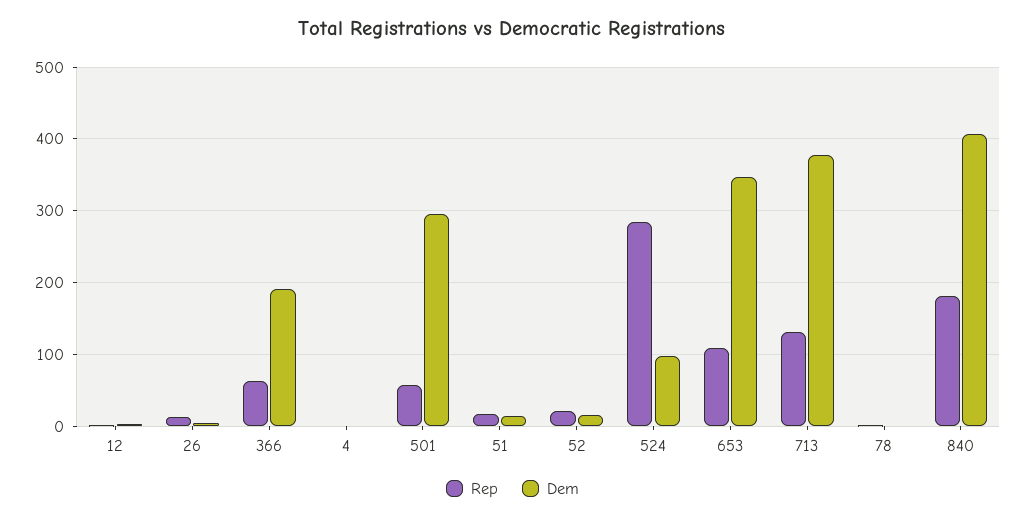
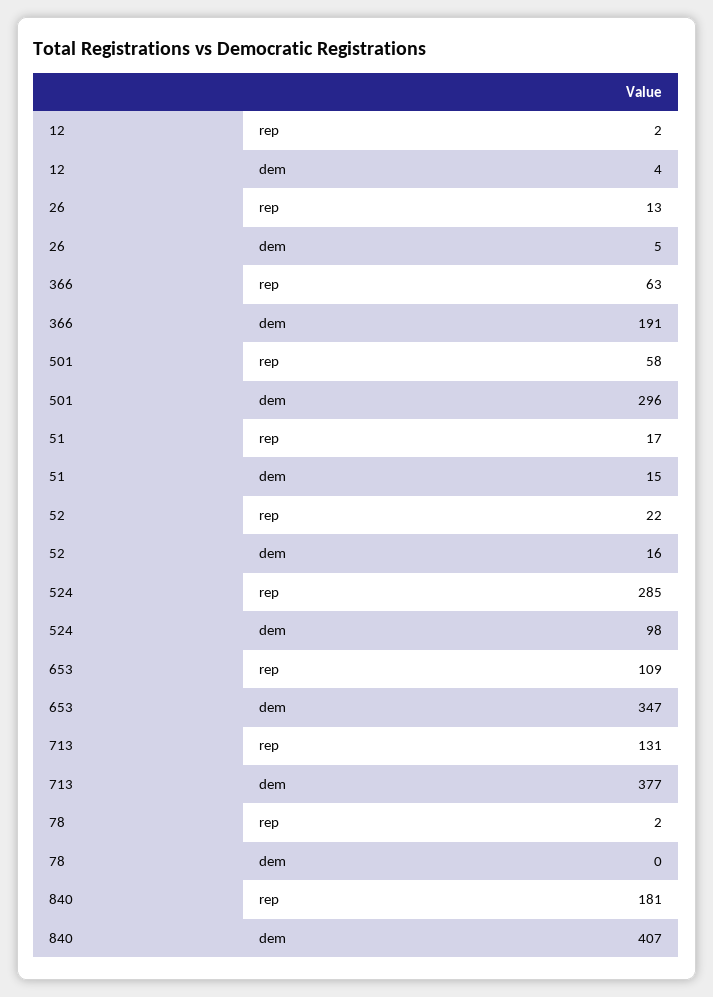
  {
    "Rep": {
      "12": 2,
      "26": 13,
      "366": 63,
-     "4": 0,
      "501": 58,
      "51": 17,
      "52": 22,
      "524": 285,
      "653": 109,
      "713": 131,
      "78": 2,
      "840": 181
    },
    "Dem": {
      "12": 4,
      "26": 5,
      "366": 191,
-     "4": 0,
      "501": 296,
      "51": 15,
      "52": 16,
      "524": 98,
      "653": 347,
      "713": 377,
      "78": 0,
      "840": 407
    }
  }

